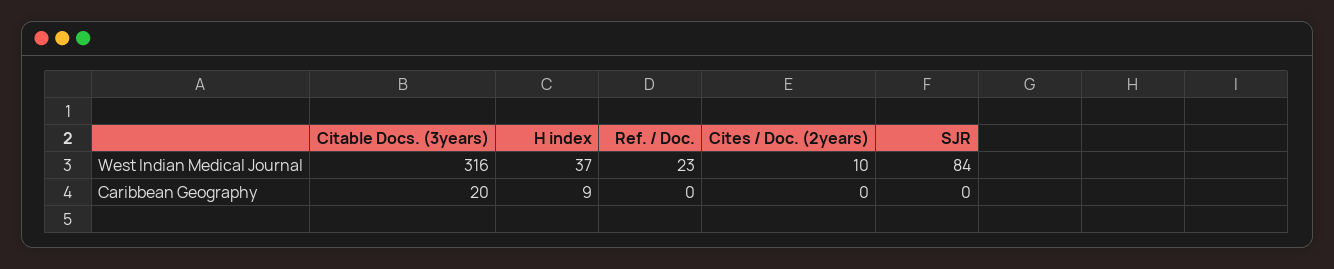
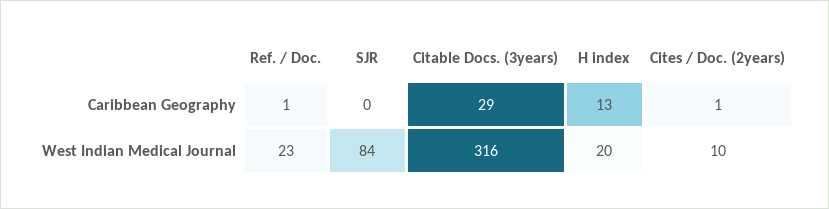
  {
    "Citable Docs. (3years)": {
      "West Indian Medical Journal": 316,
-     "Caribbean Geography": 20
+     "Caribbean Geography": 29
    },
    "H index": {
-     "West Indian Medical Journal": 37,
+     "West Indian Medical Journal": 20,
-     "Caribbean Geography": 9
+     "Caribbean Geography": 13
    },
    "Ref. / Doc.": {
      "West Indian Medical Journal": 23,
-     "Caribbean Geography": 0
+     "Caribbean Geography": 1
    },
    "Cites / Doc. (2years)": {
      "West Indian Medical Journal": 10,
-     "Caribbean Geography": 0
+     "Caribbean Geography": 1
    },
    "SJR": {
      "West Indian Medical Journal": 84,
      "Caribbean Geography": 0
    }
  }

